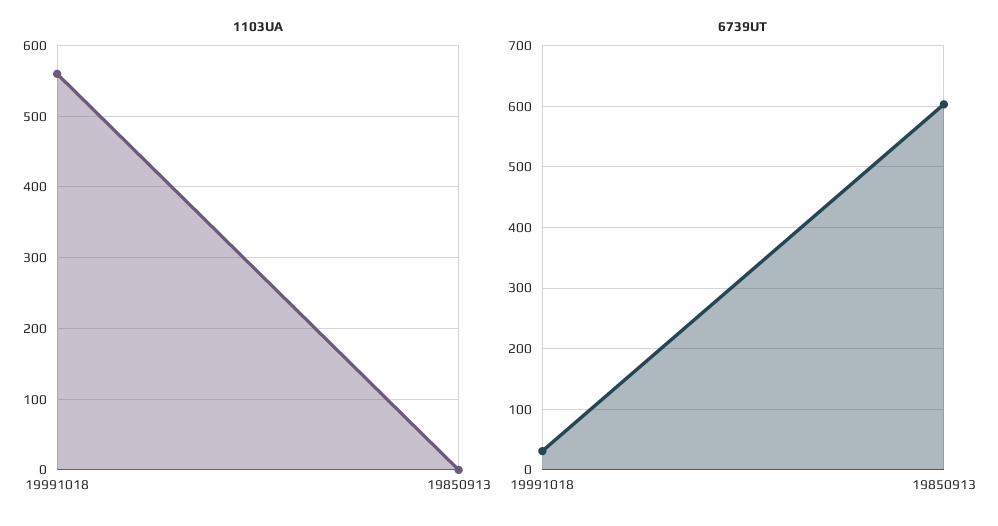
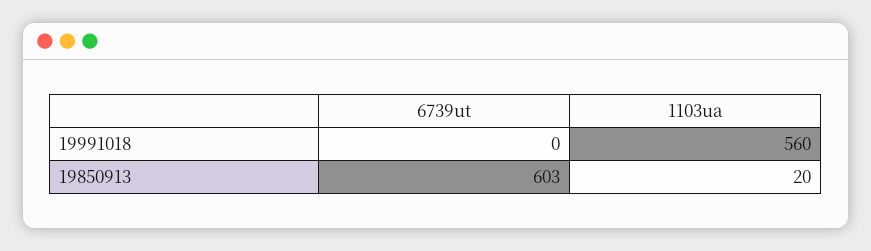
  {
    "1103UA": {
      "19991018": 560,
-     "19850913": 0
+     "19850913": 20
    },
    "6739UT": {
-     "19991018": 30,
+     "19991018": 0,
      "19850913": 603
    }
  }

